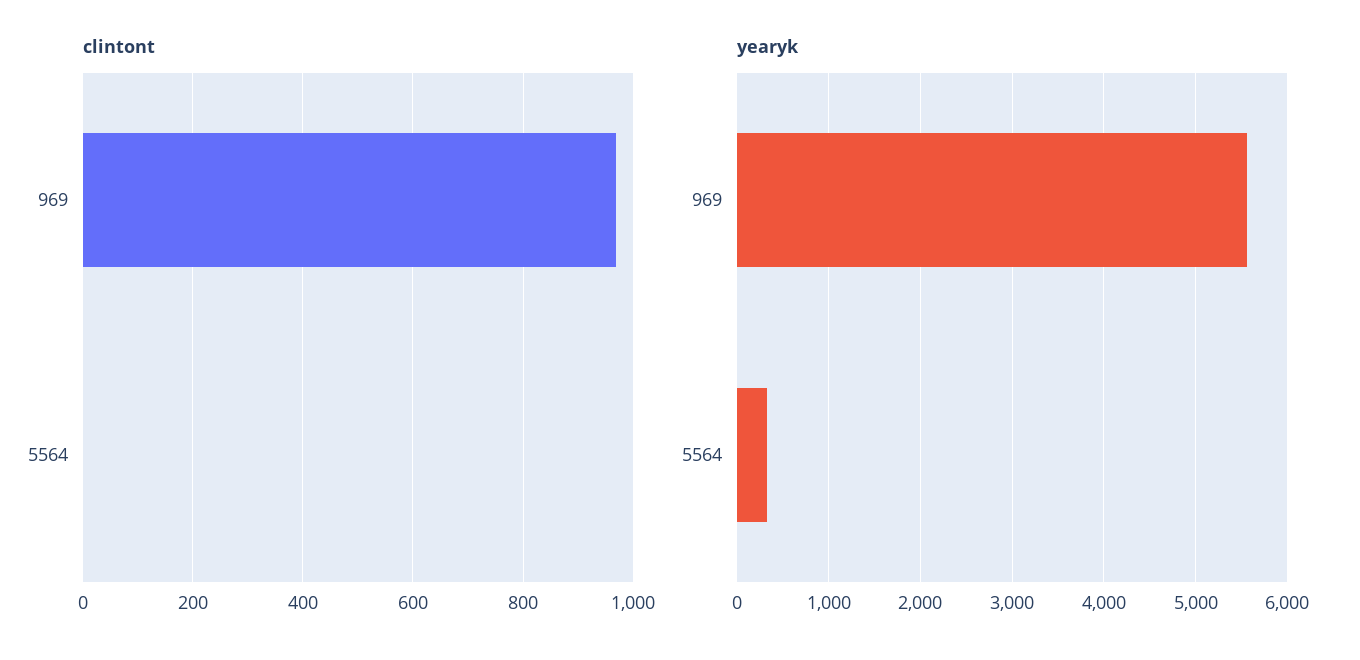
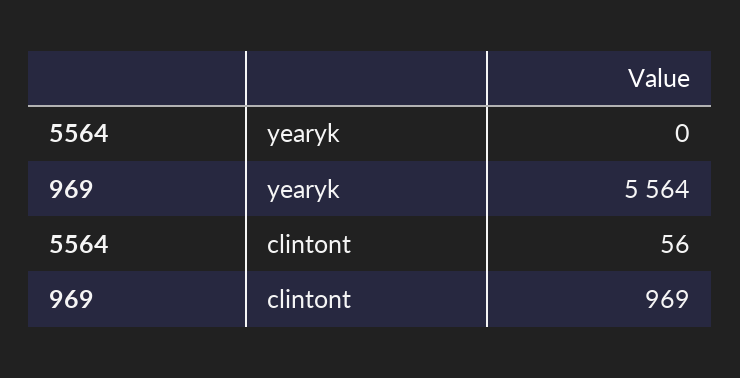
  {
    "clintont": {
      "969": 969,
-     "5564": 0
+     "5564": 56
    },
    "yearyk": {
      "969": 5564,
-     "5564": 300
+     "5564": 0
    }
  }

